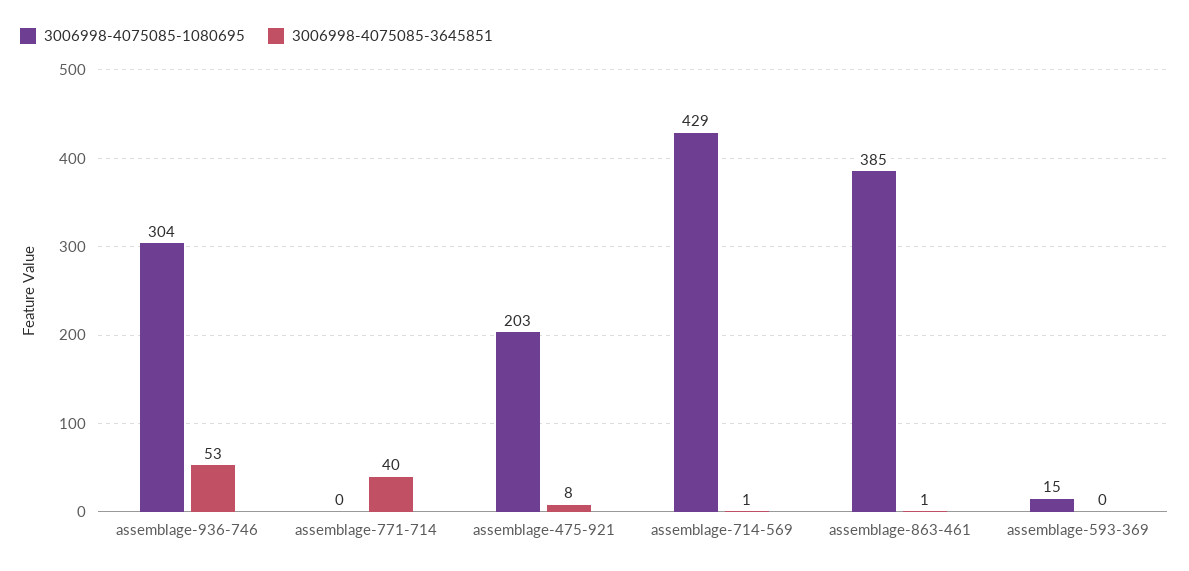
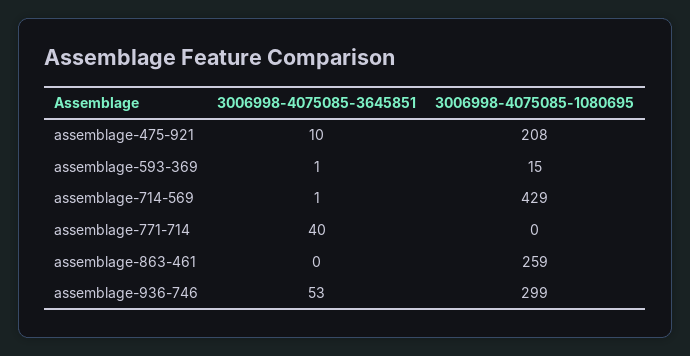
  {
    "3006998-4075085-1080695": {
-     "assemblage-936-746": 304,
+     "assemblage-936-746": 299,
      "assemblage-771-714": 0,
-     "assemblage-475-921": 203,
+     "assemblage-475-921": 208,
      "assemblage-714-569": 429,
-     "assemblage-863-461": 385,
+     "assemblage-863-461": 259,
      "assemblage-593-369": 15
    },
    "3006998-4075085-3645851": {
      "assemblage-936-746": 53,
      "assemblage-771-714": 40,
-     "assemblage-475-921": 8,
+     "assemblage-475-921": 10,
      "assemblage-714-569": 1,
-     "assemblage-863-461": 1,
+     "assemblage-863-461": 0,
-     "assemblage-593-369": 0
+     "assemblage-593-369": 1
    }
  }

